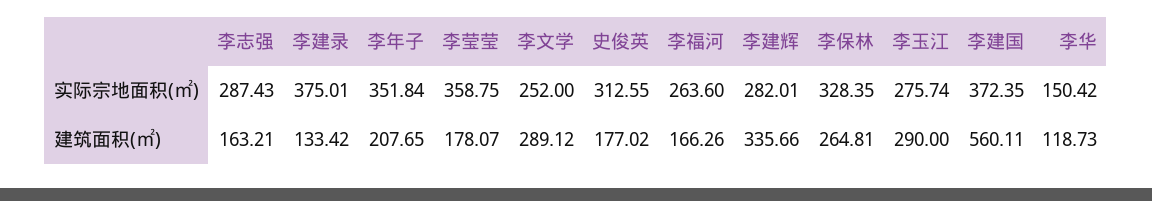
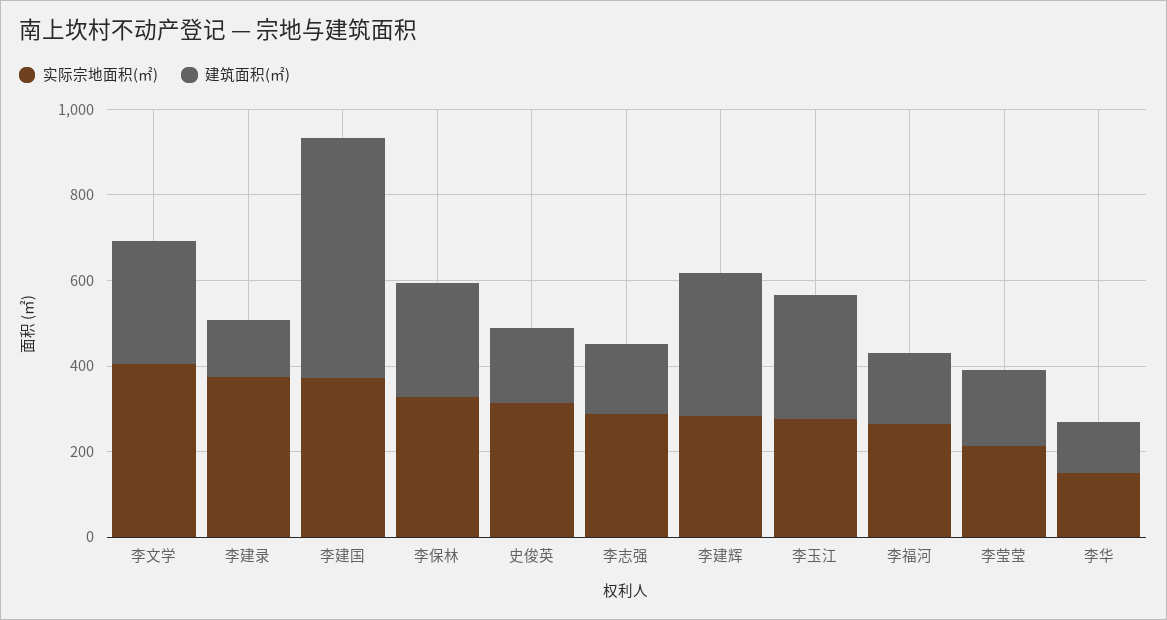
  {
    "实际宗地面积(㎡)": {
      "李志强": 287.43,
      "李建录": 375.01,
-     "李年子": 351.84,
-     "李莹莹": 358.75,
+     "李莹莹": 200,
-     "李文学": 252,
+     "李文学": 400,
      "史俊英": 312.55,
      "李福河": 263.6,
      "李建辉": 282.01,
      "李保林": 328.35,
      "李玉江": 275.74,
      "李建国": 372.35,
      "李华": 150.42
    },
    "建筑面积(㎡)": {
      "李志强": 163.21,
      "李建录": 133.42,
-     "李年子": 207.65,
      "李莹莹": 178.07,
      "李文学": 289.12,
      "史俊英": 177.02,
      "李福河": 166.26,
      "李建辉": 335.66,
      "李保林": 264.81,
      "李玉江": 290,
      "李建国": 560.11,
      "李华": 118.73
    }
  }

